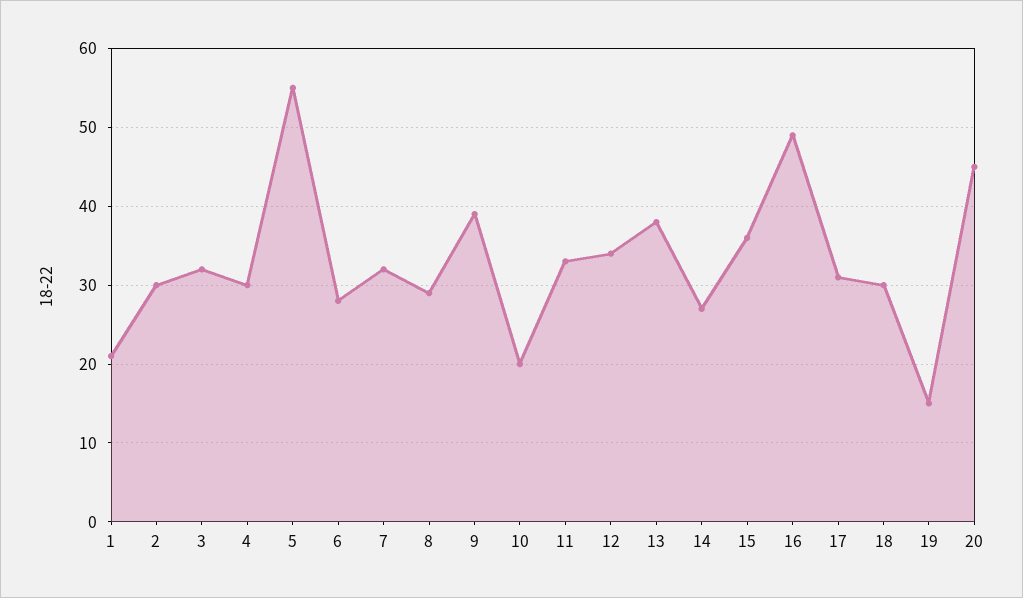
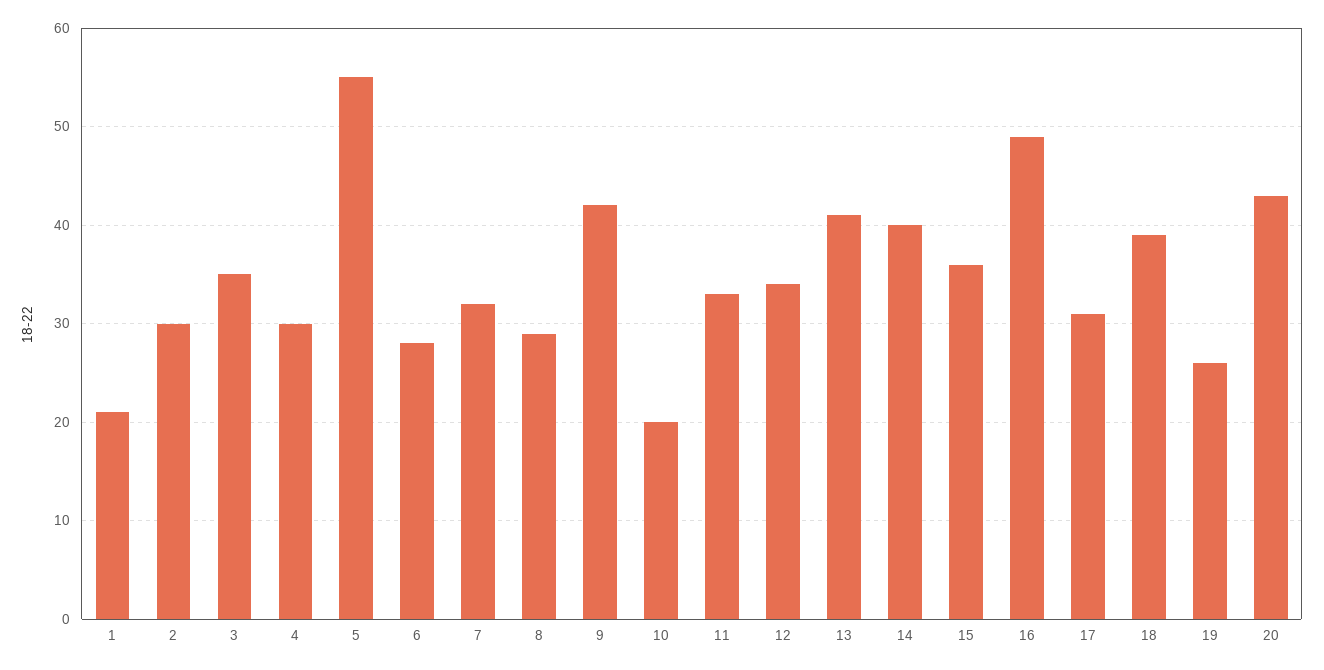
  {
    "1": 21,
    "2": 30,
-   "3": 32,
+   "3": 35,
    "4": 30,
    "5": 55,
    "6": 28,
    "7": 32,
    "8": 29,
-   "9": 39,
+   "9": 42,
    "10": 20,
    "11": 33,
    "12": 34,
-   "13": 38,
+   "13": 41,
-   "14": 27,
+   "14": 40,
    "15": 36,
    "16": 49,
    "17": 31,
-   "18": 30,
+   "18": 39,
-   "19": 15,
+   "19": 26,
-   "20": 45
+   "20": 43
  }

